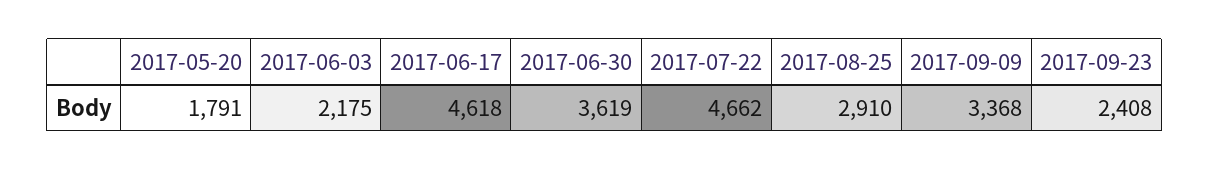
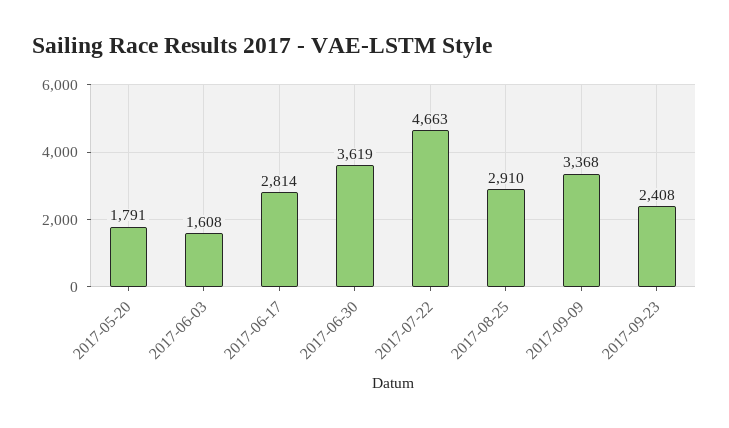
  {
    "2017-05-20": 1791,
-   "2017-06-03": 2175,
+   "2017-06-03": 1608,
-   "2017-06-17": 4618,
+   "2017-06-17": 2814,
    "2017-06-30": 3619,
-   "2017-07-22": 4662,
+   "2017-07-22": 4663,
    "2017-08-25": 2910,
    "2017-09-09": 3368,
    "2017-09-23": 2408
  }

